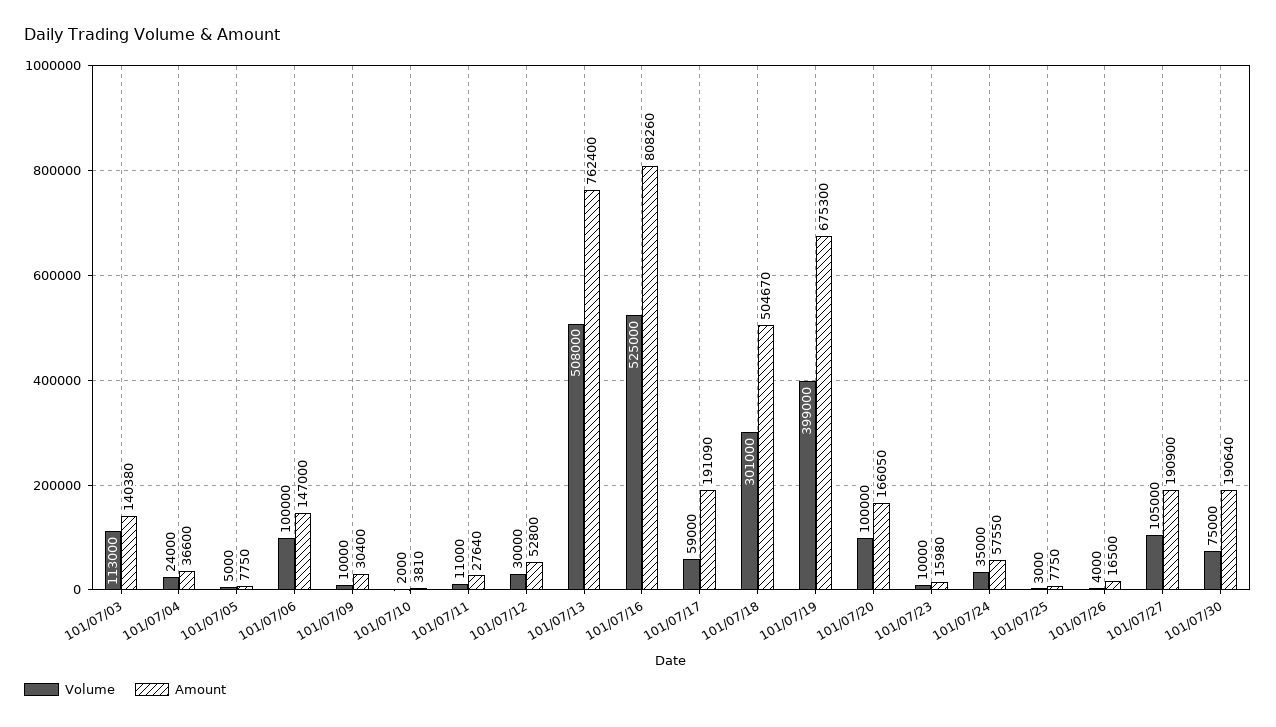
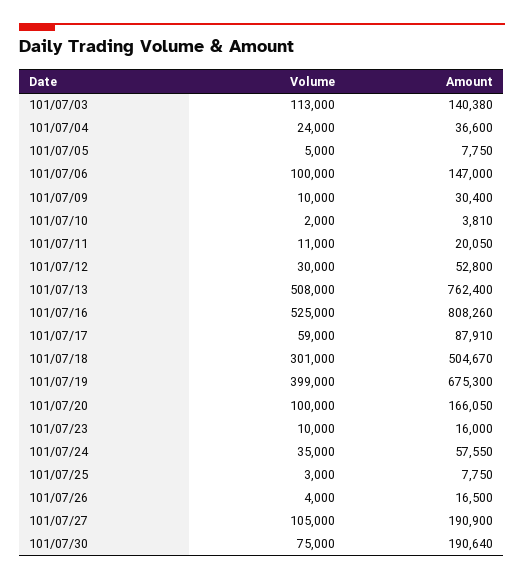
  {
    "Volume": {
      "101/07/03": 113000,
      "101/07/04": 24000,
      "101/07/05": 5000,
      "101/07/06": 100000,
      "101/07/09": 10000,
      "101/07/10": 2000,
      "101/07/11": 11000,
      "101/07/12": 30000,
      "101/07/13": 508000,
      "101/07/16": 525000,
      "101/07/17": 59000,
      "101/07/18": 301000,
      "101/07/19": 399000,
      "101/07/20": 100000,
      "101/07/23": 10000,
      "101/07/24": 35000,
      "101/07/25": 3000,
      "101/07/26": 4000,
      "101/07/27": 105000,
      "101/07/30": 75000
    },
    "Amount": {
      "101/07/03": 140380,
      "101/07/04": 36600,
      "101/07/05": 7750,
      "101/07/06": 147000,
      "101/07/09": 30400,
      "101/07/10": 3810,
-     "101/07/11": 27640,
+     "101/07/11": 20050,
      "101/07/12": 52800,
      "101/07/13": 762400,
      "101/07/16": 808260,
-     "101/07/17": 191090,
+     "101/07/17": 87910,
      "101/07/18": 504670,
      "101/07/19": 675300,
      "101/07/20": 166050,
-     "101/07/23": 15980,
+     "101/07/23": 16000,
      "101/07/24": 57550,
      "101/07/25": 7750,
      "101/07/26": 16500,
      "101/07/27": 190900,
      "101/07/30": 190640
    }
  }

